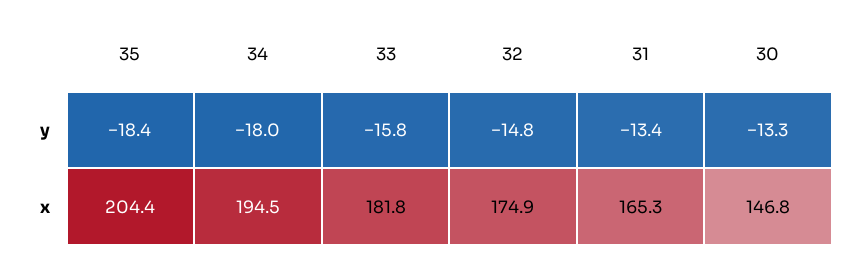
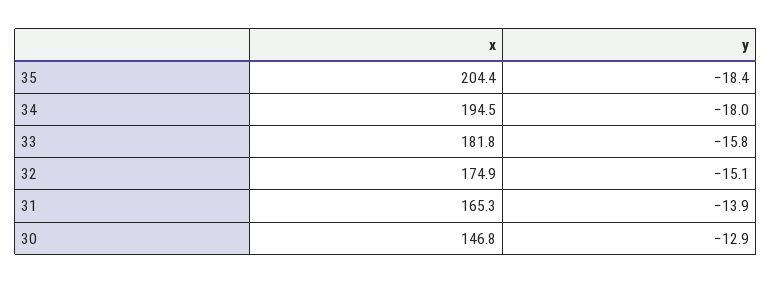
  {
    "35": {
      "y": -18.4,
      "x": 204.4
    },
    "34": {
      "y": -18,
      "x": 194.5
    },
    "33": {
      "y": -15.8,
      "x": 181.8
    },
    "32": {
-     "y": -14.8,
+     "y": -15.1,
      "x": 174.9
    },
    "31": {
-     "y": -13.4,
+     "y": -13.9,
      "x": 165.3
    },
    "30": {
-     "y": -13.3,
+     "y": -12.9,
      "x": 146.8
    }
  }

